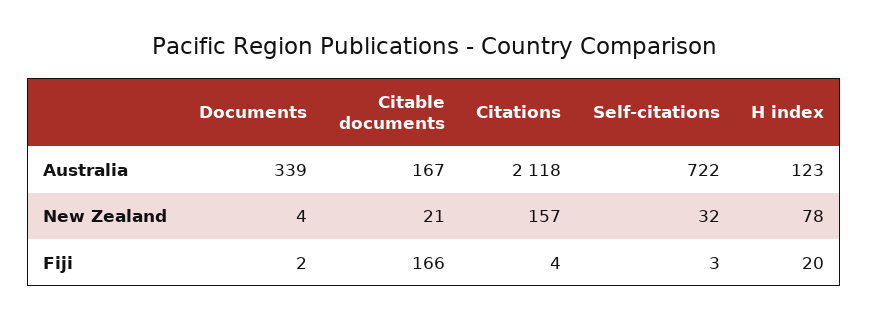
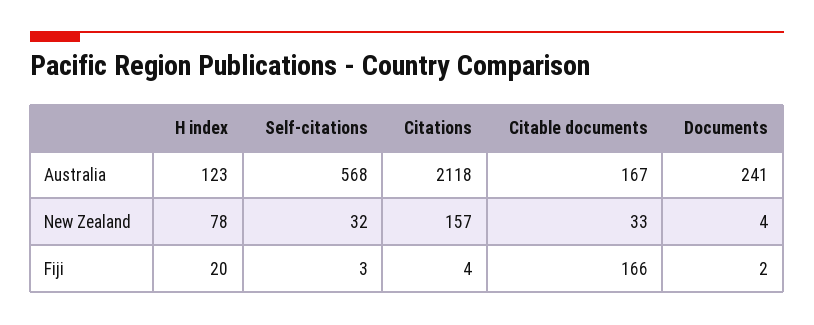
  {
    "Documents": {
-     "Australia": 339,
+     "Australia": 241,
      "New Zealand": 4,
      "Fiji": 2
    },
    "Citable documents": {
      "Australia": 167,
-     "New Zealand": 21,
+     "New Zealand": 33,
      "Fiji": 166
    },
    "Citations": {
      "Australia": 2118,
      "New Zealand": 157,
      "Fiji": 4
    },
    "Self-citations": {
-     "Australia": 722,
+     "Australia": 568,
      "New Zealand": 32,
      "Fiji": 3
    },
    "H index": {
      "Australia": 123,
      "New Zealand": 78,
      "Fiji": 20
    }
  }

